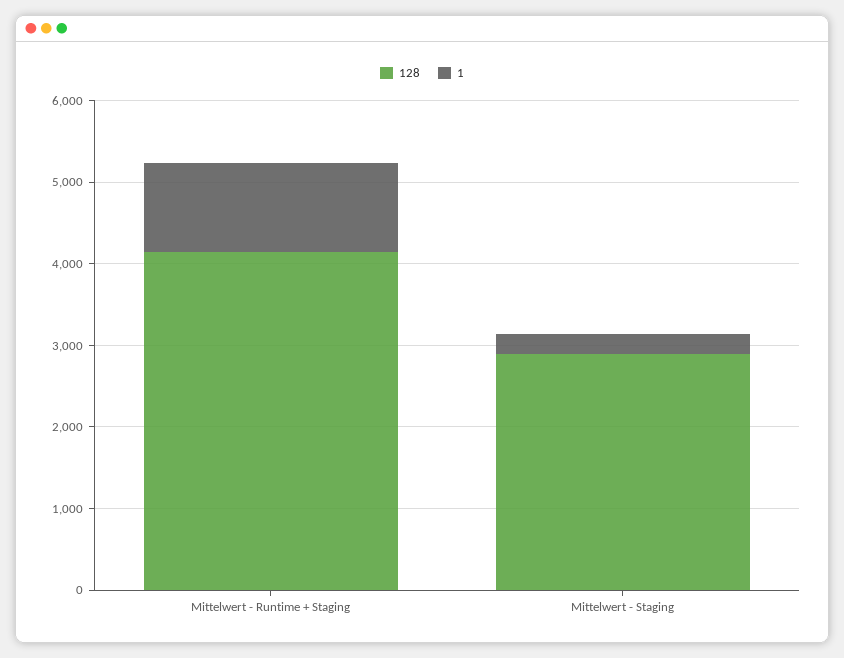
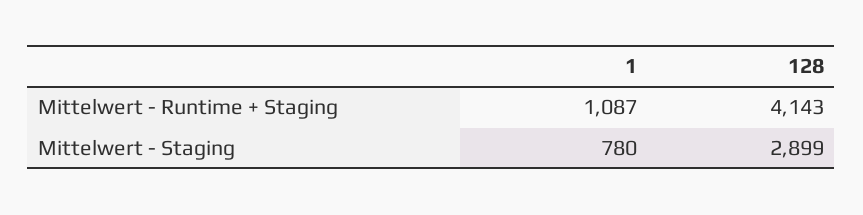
  {
    "128": {
      "Mittelwert - Runtime + Staging": 4143,
      "Mittelwert - Staging": 2899
    },
    "1": {
      "Mittelwert - Runtime + Staging": 1087,
-     "Mittelwert - Staging": 200
+     "Mittelwert - Staging": 780
    }
  }

